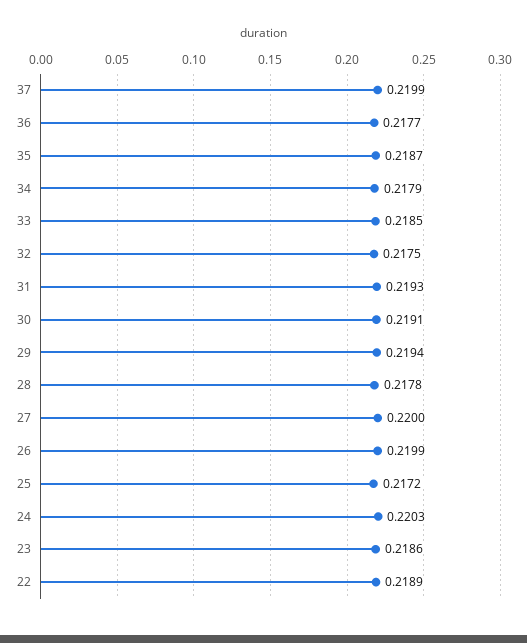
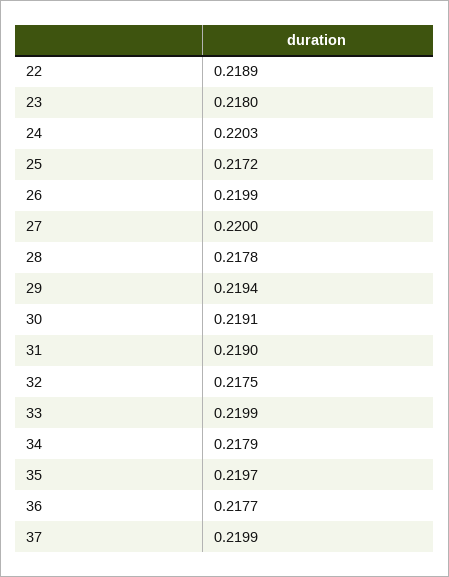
  {
    "37": 0.2199,
    "36": 0.2177,
-   "35": 0.2187,
+   "35": 0.2197,
    "34": 0.2179,
-   "33": 0.2185,
+   "33": 0.2199,
    "32": 0.2175,
-   "31": 0.2193,
+   "31": 0.219,
    "30": 0.2191,
    "29": 0.2194,
    "28": 0.2178,
    "27": 0.22,
    "26": 0.2199,
    "25": 0.2172,
    "24": 0.2203,
-   "23": 0.2186,
+   "23": 0.218,
    "22": 0.2189
  }

